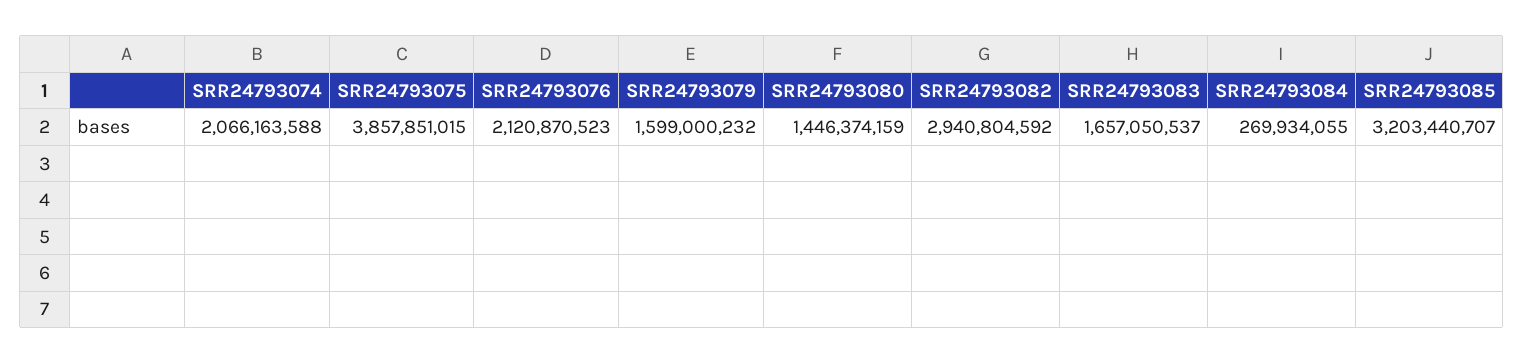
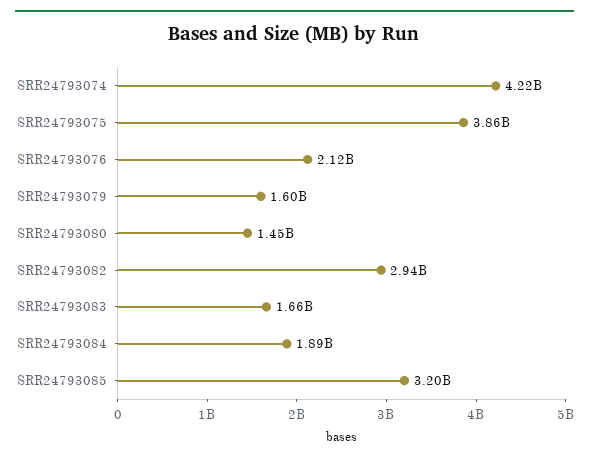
  {
-   "SRR24793074": 2066163588,
+   "SRR24793074": 4220000000,
    "SRR24793075": 3857851015,
    "SRR24793076": 2120870523,
    "SRR24793079": 1599000232,
    "SRR24793080": 1446374159,
    "SRR24793082": 2940804592,
    "SRR24793083": 1657050537,
-   "SRR24793084": 269934055,
+   "SRR24793084": 1890000000,
    "SRR24793085": 3203440707
  }

